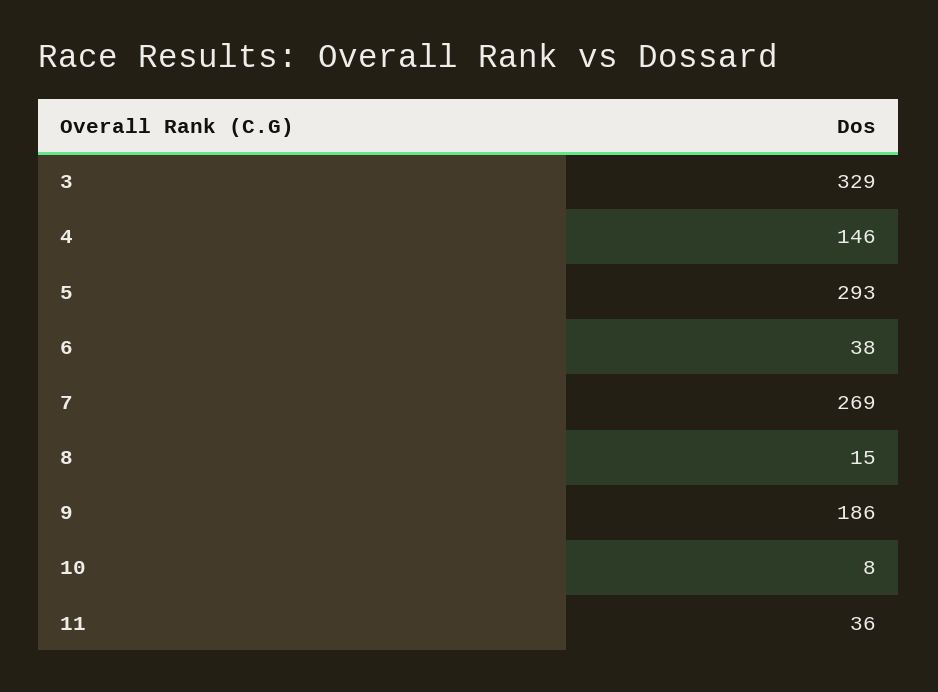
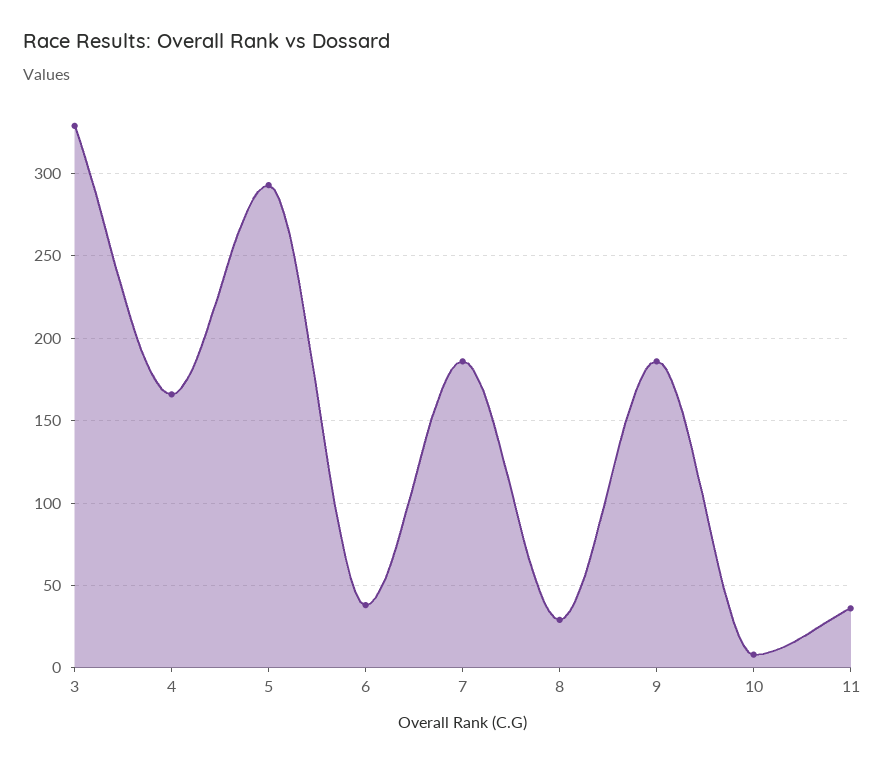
  {
    "3": 329,
-   "4": 146,
+   "4": 165,
    "5": 293,
    "6": 38,
-   "7": 269,
+   "7": 185,
-   "8": 15,
+   "8": 30,
    "9": 186,
    "10": 8,
    "11": 36
  }

